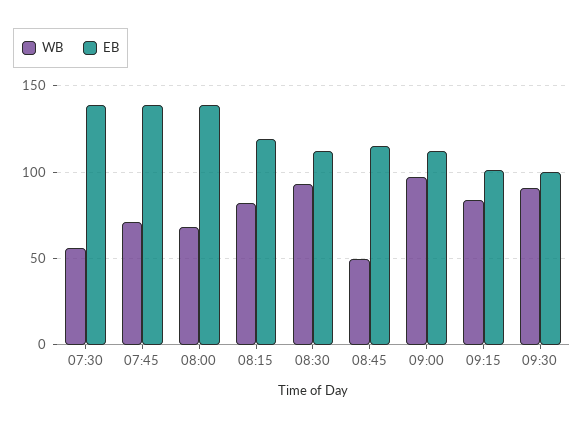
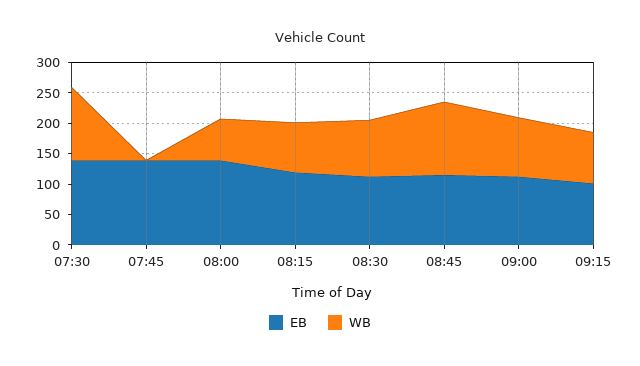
  {
    "WB": {
-     "07:30": 55,
+     "07:30": 125,
-     "07:45": 70,
+     "07:45": 0,
      "08:00": 70,
      "08:15": 80,
      "08:30": 95,
-     "08:45": 50,
+     "08:45": 125,
      "09:00": 95,
-     "09:15": 85,
+     "09:15": 85
-     "09:30": 90
    },
    "EB": {
      "07:30": 140,
      "07:45": 140,
      "08:00": 140,
      "08:15": 120,
      "08:30": 110,
      "08:45": 115,
      "09:00": 110,
-     "09:15": 100,
+     "09:15": 100
-     "09:30": 100
    }
  }

